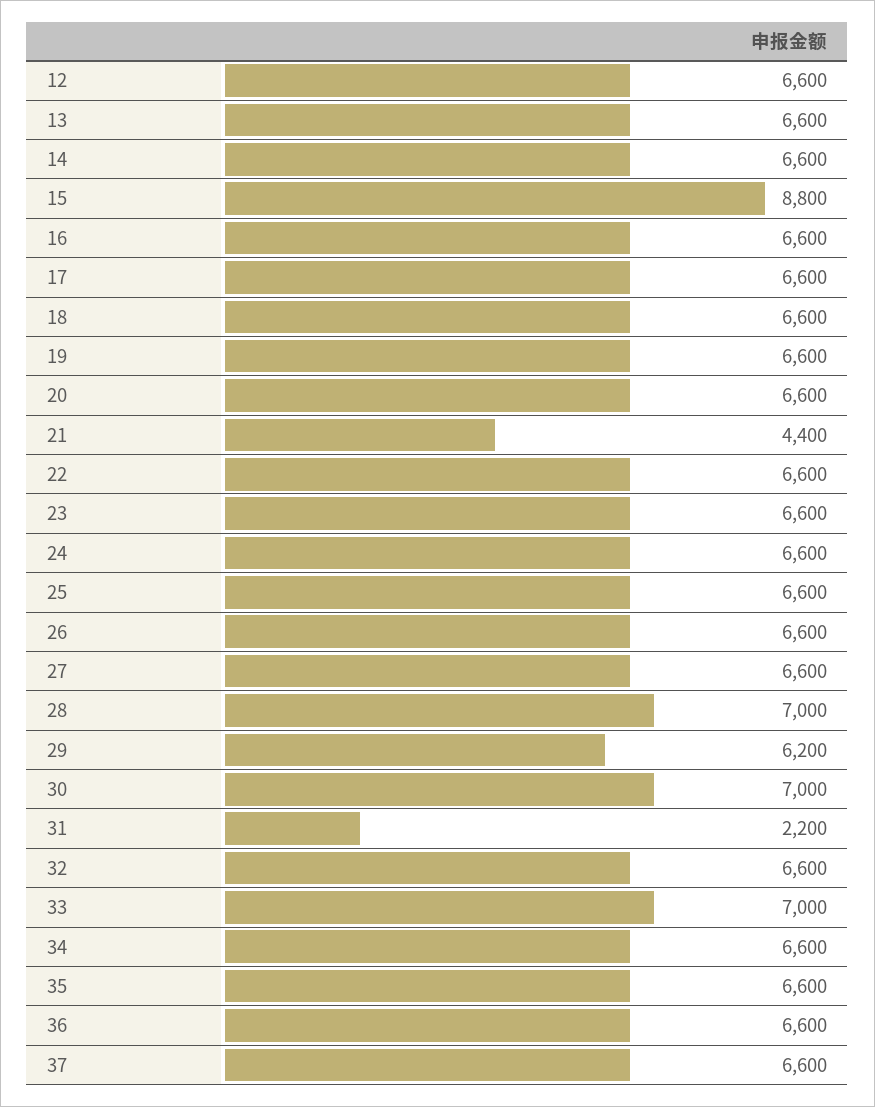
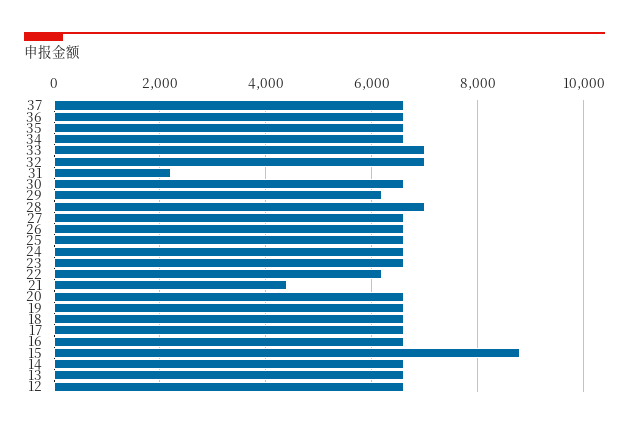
  {
    "12": 6600,
    "13": 6600,
    "14": 6600,
    "15": 8800,
    "16": 6600,
    "17": 6600,
    "18": 6600,
    "19": 6600,
    "20": 6600,
    "21": 4400,
-   "22": 6600,
+   "22": 6200,
    "23": 6600,
    "24": 6600,
    "25": 6600,
    "26": 6600,
    "27": 6600,
    "28": 7000,
    "29": 6200,
-   "30": 7000,
+   "30": 6600,
    "31": 2200,
-   "32": 6600,
+   "32": 7000,
    "33": 7000,
    "34": 6600,
    "35": 6600,
    "36": 6600,
    "37": 6600
  }

